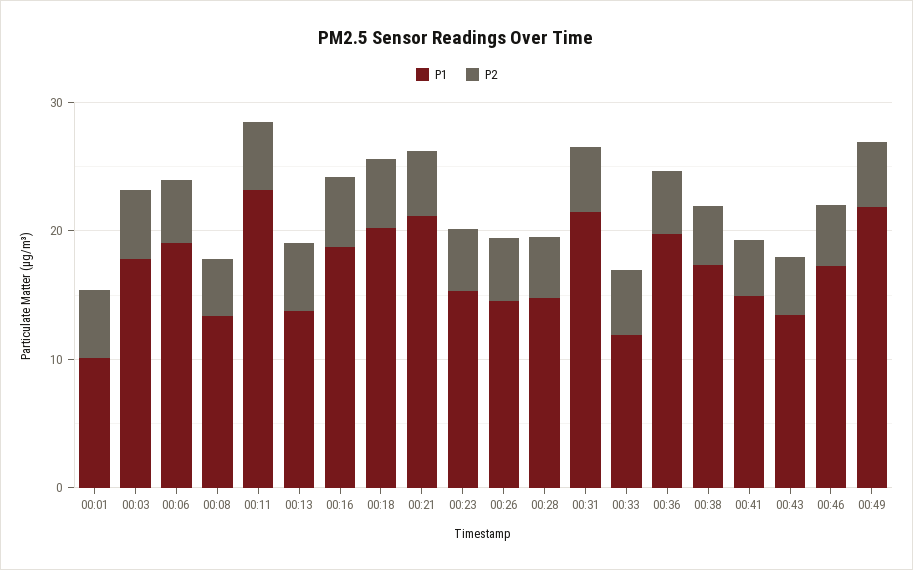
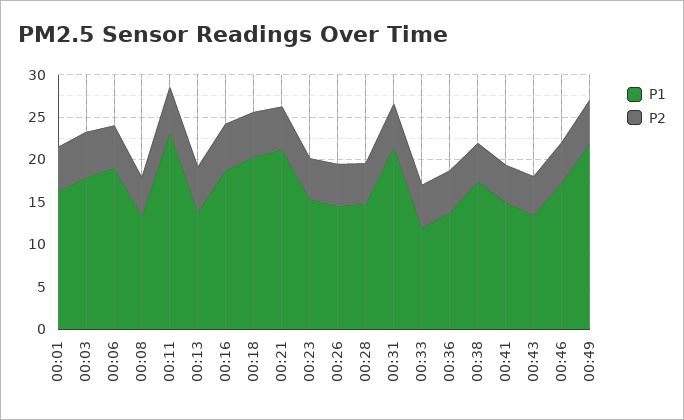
  {
    "P1": {
-     "00:01": 10,
+     "00:01": 16,
      "00:03": 18,
      "00:06": 19,
      "00:08": 13,
      "00:11": 23,
      "00:13": 14,
      "00:16": 19,
      "00:18": 20,
      "00:21": 21,
      "00:23": 15,
      "00:26": 15,
      "00:28": 15,
      "00:31": 22,
      "00:33": 12,
-     "00:36": 20,
+     "00:36": 14,
      "00:38": 17,
      "00:41": 15,
      "00:43": 13,
      "00:46": 17,
      "00:49": 22
    },
    "P2": {
      "00:01": 5,
      "00:03": 5,
      "00:06": 5,
      "00:08": 4,
      "00:11": 5,
      "00:13": 5,
      "00:16": 5,
      "00:18": 5,
      "00:21": 5,
      "00:23": 5,
      "00:26": 5,
      "00:28": 5,
      "00:31": 5,
      "00:33": 5,
      "00:36": 5,
      "00:38": 5,
      "00:41": 4,
      "00:43": 5,
      "00:46": 5,
      "00:49": 5
    }
  }

